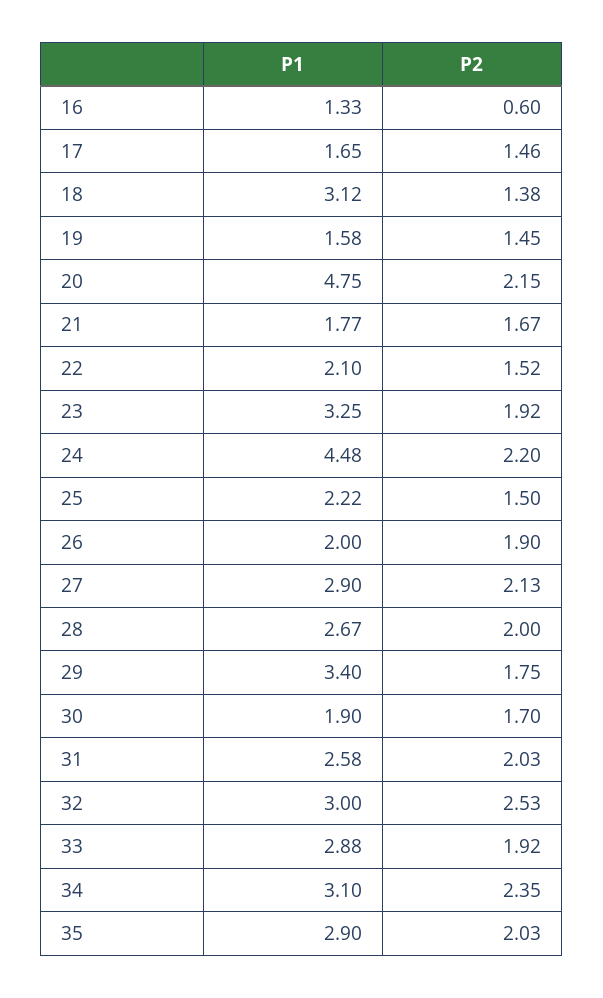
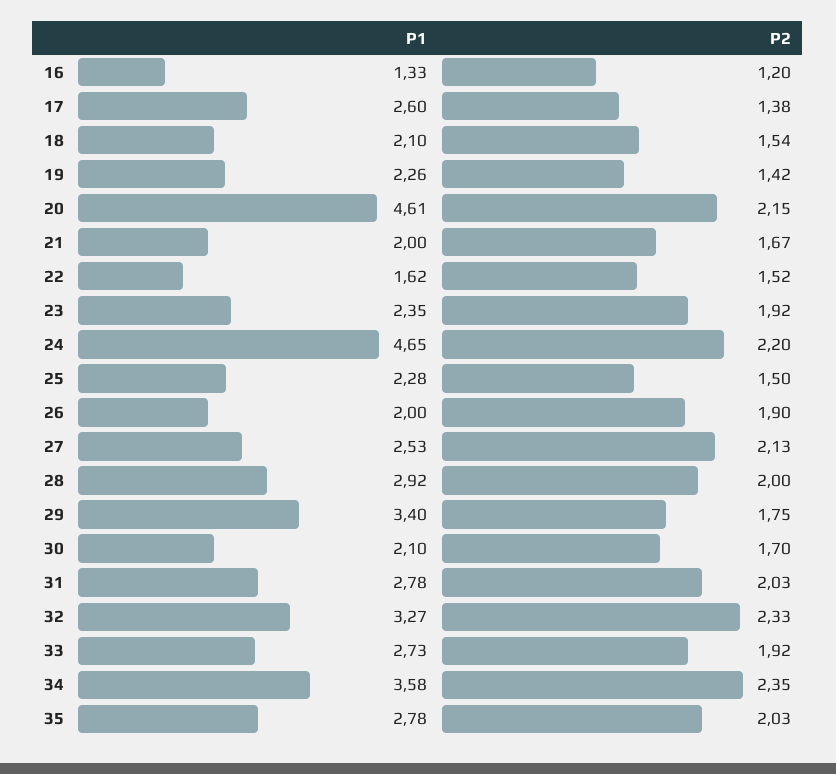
  {
    "P1": {
      "16": 1.33,
-     "17": 1.65,
+     "17": 2.6,
-     "18": 3.12,
+     "18": 2.1,
-     "19": 1.58,
+     "19": 2.26,
-     "20": 4.75,
+     "20": 4.61,
-     "21": 1.77,
+     "21": 2,
-     "22": 2.1,
+     "22": 1.62,
-     "23": 3.25,
+     "23": 2.35,
-     "24": 4.48,
+     "24": 4.65,
-     "25": 2.22,
+     "25": 2.28,
      "26": 2,
-     "27": 2.9,
+     "27": 2.53,
-     "28": 2.67,
+     "28": 2.92,
      "29": 3.4,
-     "30": 1.9,
+     "30": 2.1,
-     "31": 2.58,
+     "31": 2.78,
-     "32": 3,
+     "32": 3.27,
-     "33": 2.88,
+     "33": 2.73,
-     "34": 3.1,
+     "34": 3.58,
-     "35": 2.9
+     "35": 2.78
    },
    "P2": {
-     "16": 0.6,
+     "16": 1.2,
-     "17": 1.46,
+     "17": 1.38,
-     "18": 1.38,
+     "18": 1.54,
-     "19": 1.45,
+     "19": 1.42,
      "20": 2.15,
      "21": 1.67,
      "22": 1.52,
      "23": 1.92,
      "24": 2.2,
      "25": 1.5,
      "26": 1.9,
      "27": 2.13,
      "28": 2,
      "29": 1.75,
      "30": 1.7,
      "31": 2.03,
-     "32": 2.53,
+     "32": 2.33,
      "33": 1.92,
      "34": 2.35,
      "35": 2.03
    }
  }

